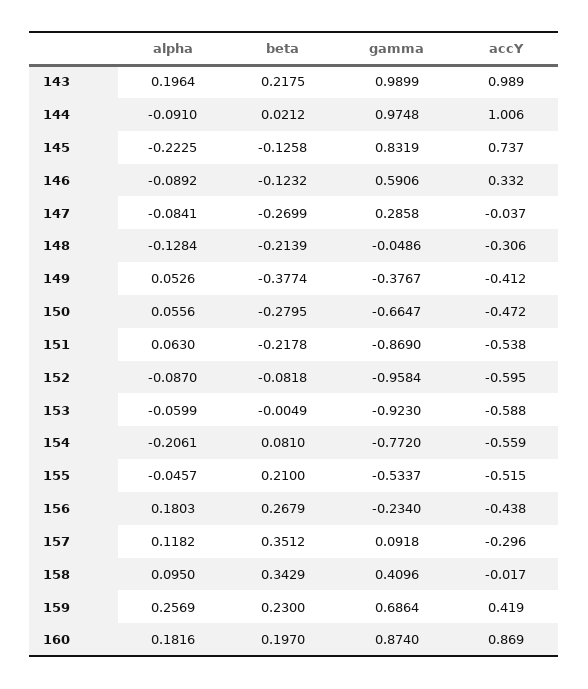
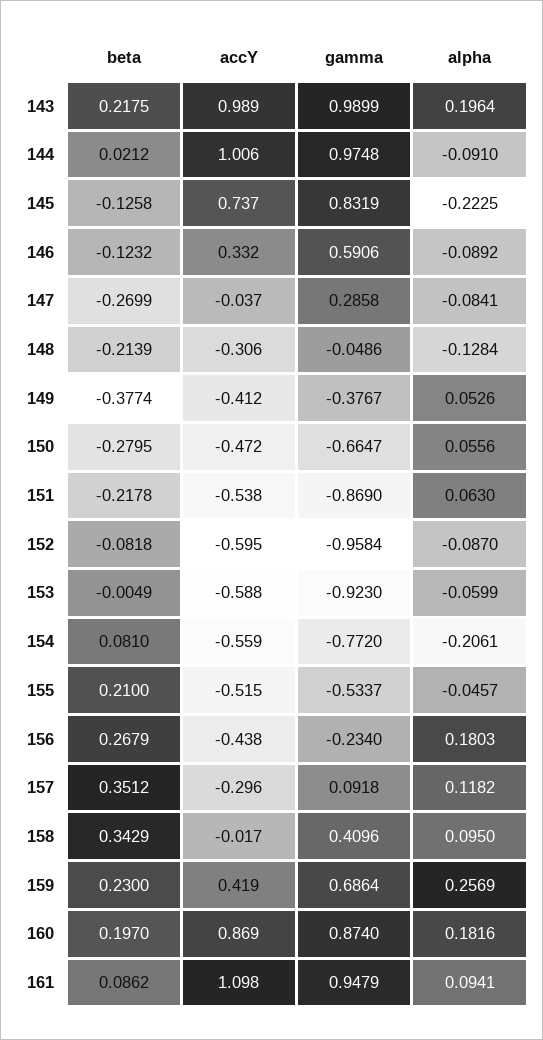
  {
    "alpha": {
      "143": 0.1964,
      "144": -0.091,
      "145": -0.2225,
      "146": -0.0892,
      "147": -0.0841,
      "148": -0.1284,
      "149": 0.0526,
      "150": 0.0556,
      "151": 0.063,
      "152": -0.087,
      "153": -0.0599,
      "154": -0.2061,
      "155": -0.0457,
      "156": 0.1803,
      "157": 0.1182,
      "158": 0.095,
      "159": 0.2569,
-     "160": 0.1816
+     "160": 0.1816,
+     "161": 0.0941
    },
    "beta": {
      "143": 0.2175,
      "144": 0.0212,
      "145": -0.1258,
      "146": -0.1232,
      "147": -0.2699,
      "148": -0.2139,
      "149": -0.3774,
      "150": -0.2795,
      "151": -0.2178,
      "152": -0.0818,
      "153": -0.0049,
      "154": 0.081,
      "155": 0.21,
      "156": 0.2679,
      "157": 0.3512,
      "158": 0.3429,
      "159": 0.23,
-     "160": 0.197
+     "160": 0.197,
+     "161": 0.0862
    },
    "gamma": {
      "143": 0.9899,
      "144": 0.9748,
      "145": 0.8319,
      "146": 0.5906,
      "147": 0.2858,
      "148": -0.0486,
      "149": -0.3767,
      "150": -0.6647,
      "151": -0.869,
      "152": -0.9584,
      "153": -0.923,
      "154": -0.772,
      "155": -0.5337,
      "156": -0.234,
      "157": 0.0918,
      "158": 0.4096,
      "159": 0.6864,
-     "160": 0.874
+     "160": 0.874,
+     "161": 0.9479
    },
    "accY": {
      "143": 0.989,
      "144": 1.006,
      "145": 0.737,
      "146": 0.332,
      "147": -0.037,
      "148": -0.306,
      "149": -0.412,
      "150": -0.472,
      "151": -0.538,
      "152": -0.595,
      "153": -0.588,
      "154": -0.559,
      "155": -0.515,
      "156": -0.438,
      "157": -0.296,
      "158": -0.017,
      "159": 0.419,
-     "160": 0.869
+     "160": 0.869,
+     "161": 1.098
    }
  }

